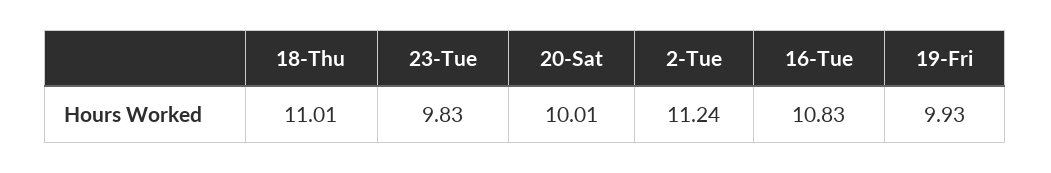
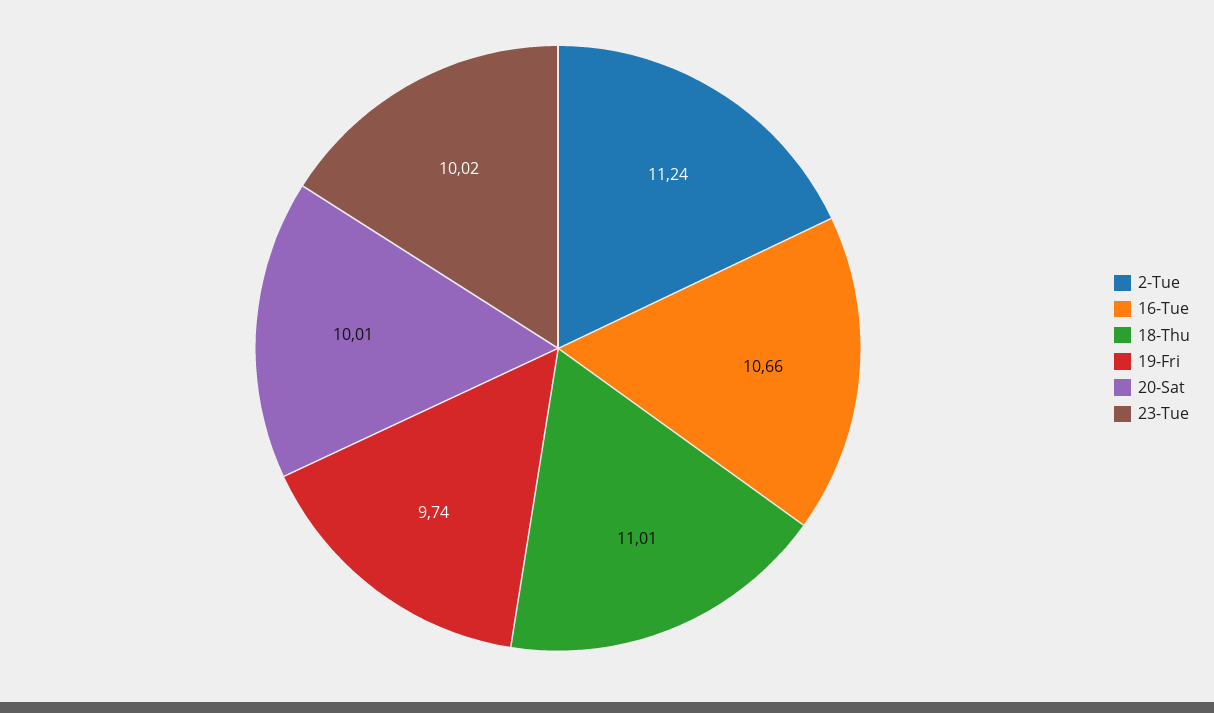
  {
    "18-Thu": 11.01,
-   "23-Tue": 9.83,
+   "23-Tue": 10.02,
    "20-Sat": 10.01,
    "2-Tue": 11.24,
-   "16-Tue": 10.83,
+   "16-Tue": 10.66,
-   "19-Fri": 9.93
+   "19-Fri": 9.74
  }

